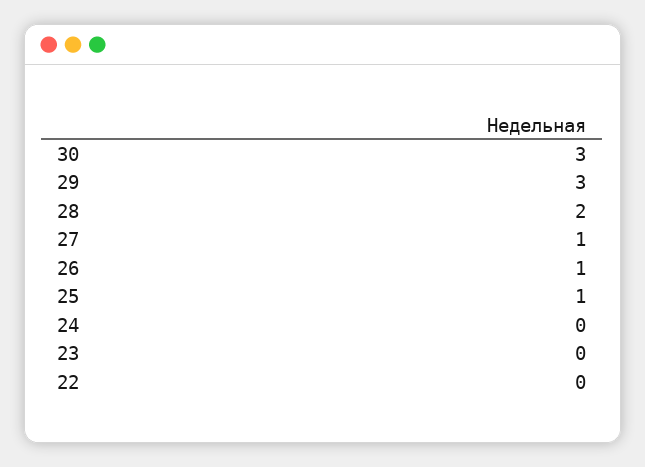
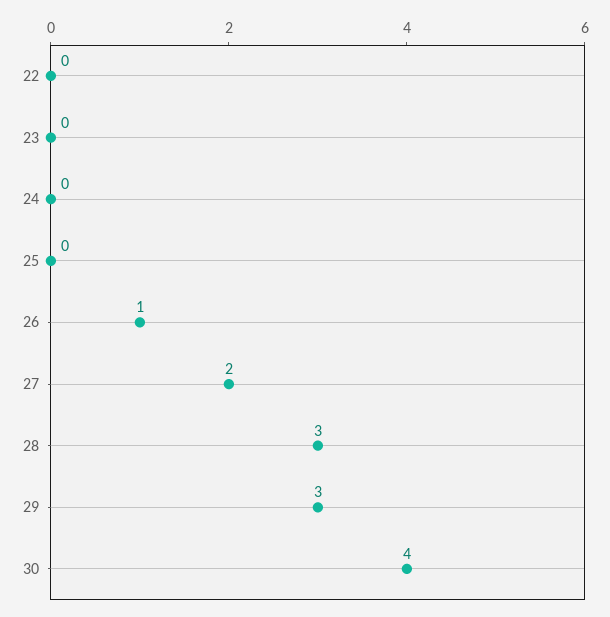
  {
-   "30": 3,
+   "30": 4,
    "29": 3,
-   "28": 2,
+   "28": 3,
-   "27": 1,
+   "27": 2,
    "26": 1,
-   "25": 1,
+   "25": 0,
    "24": 0,
    "23": 0,
    "22": 0
  }

